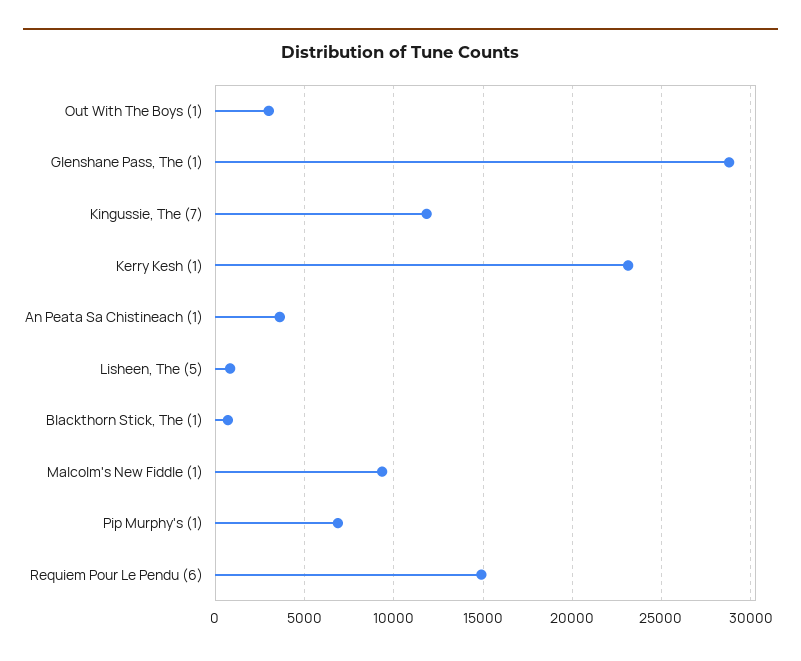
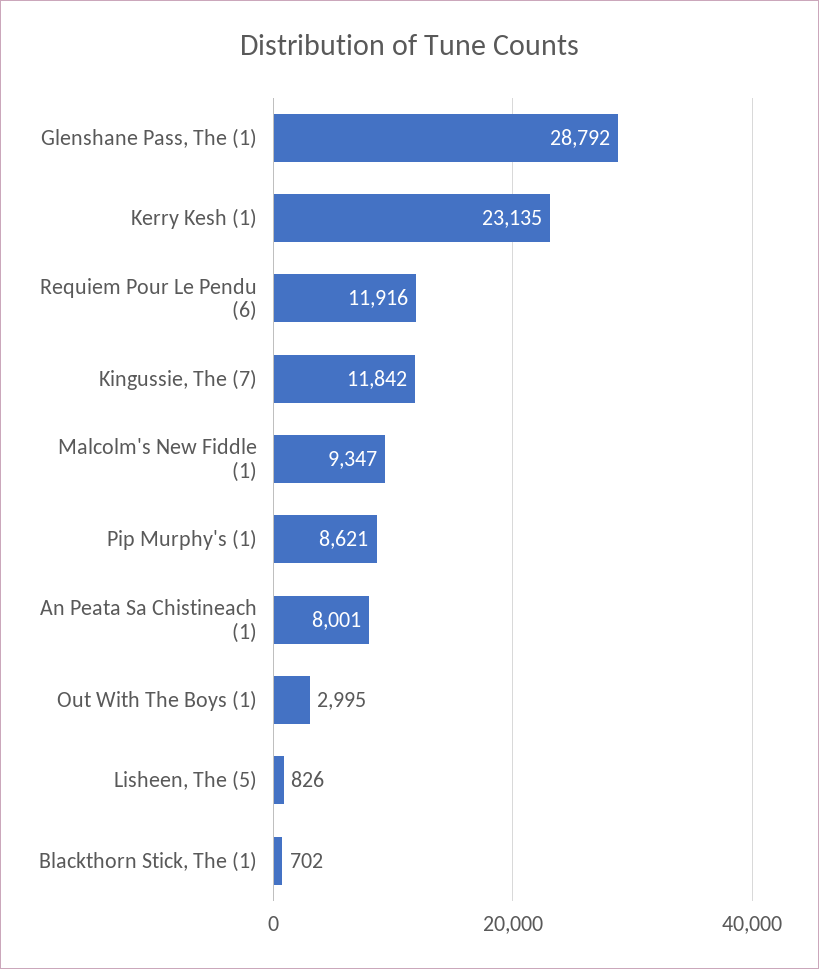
  {
    "Out With The Boys (1)": 2995,
    "Glenshane Pass, The (1)": 28792,
    "Kingussie, The (7)": 11842,
    "Kerry Kesh (1)": 23135,
-   "An Peata Sa Chistineach (1)": 3500,
+   "An Peata Sa Chistineach (1)": 8001,
    "Lisheen, The (5)": 826,
    "Blackthorn Stick, The (1)": 702,
    "Malcolm's New Fiddle (1)": 9347,
-   "Pip Murphy's (1)": 7000,
+   "Pip Murphy's (1)": 8621,
-   "Requiem Pour Le Pendu (6)": 15000
+   "Requiem Pour Le Pendu (6)": 11916
  }

